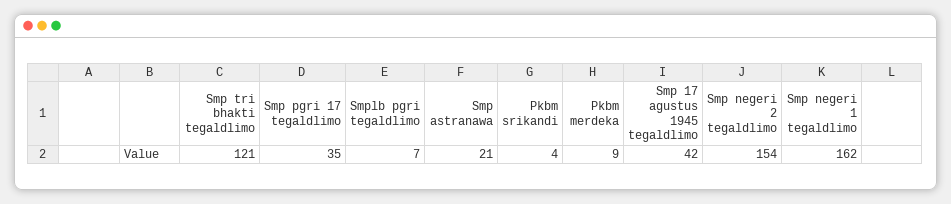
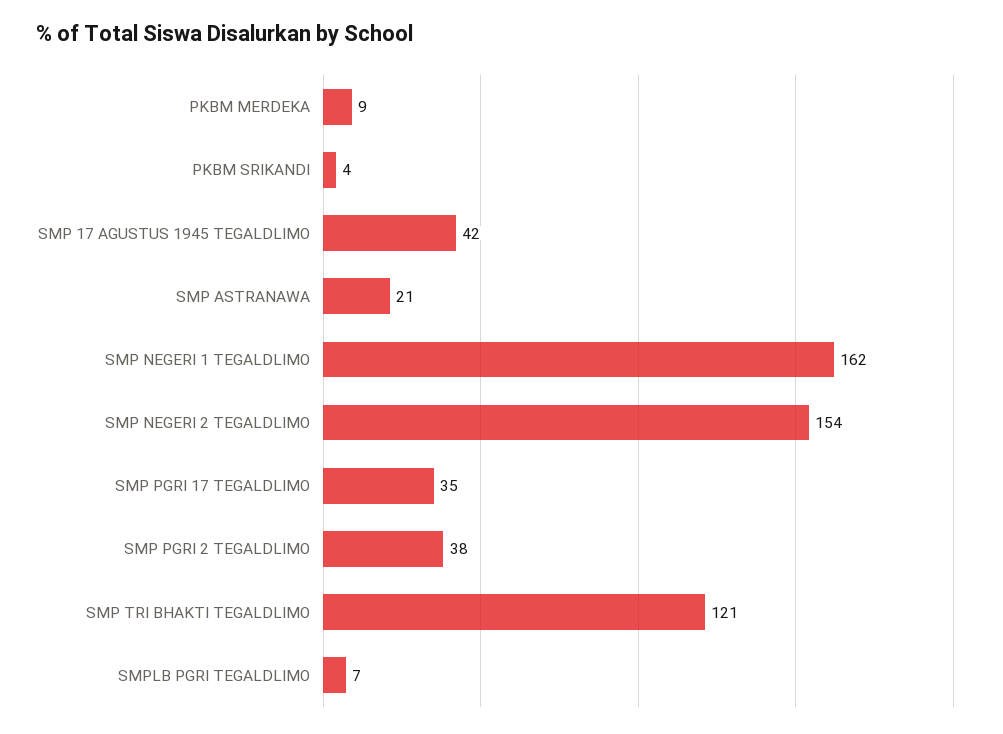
  {
    "Smp tri bhakti tegaldlimo": 121,
    "Smp pgri 17 tegaldlimo": 35,
    "Smplb pgri tegaldlimo": 7,
    "Smp astranawa": 21,
    "Pkbm srikandi": 4,
    "Pkbm merdeka": 9,
    "Smp 17 agustus 1945 tegaldlimo": 42,
    "Smp negeri 2 tegaldlimo": 154,
-   "Smp negeri 1 tegaldlimo": 162
+   "Smp negeri 1 tegaldlimo": 162,
+   "SMP PGRI 2 TEGALDLIMO": 38
  }

